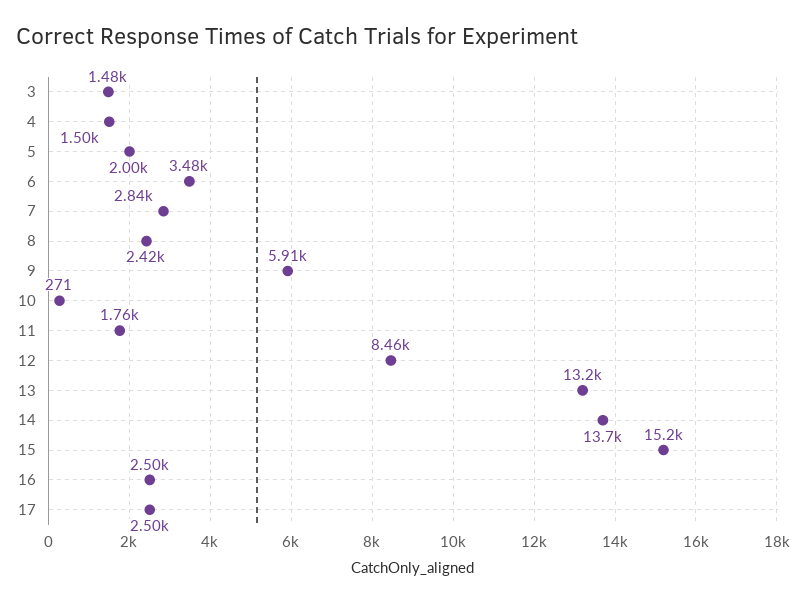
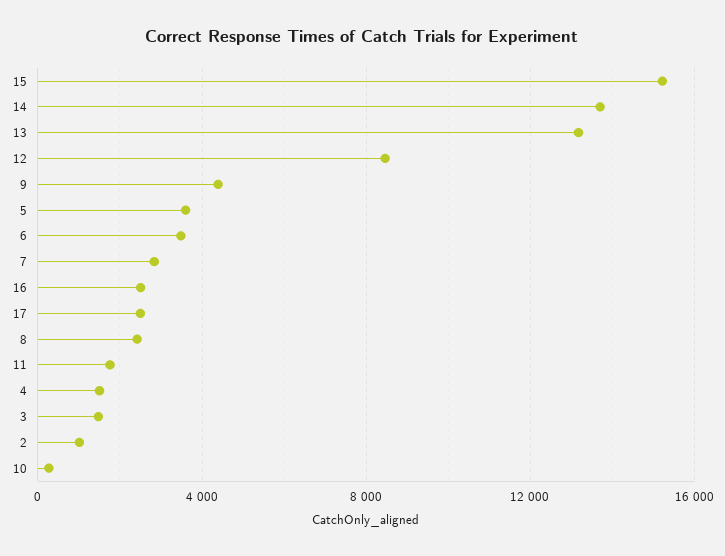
  {
    "3": 1480,
    "4": 1500,
-   "5": 2000,
+   "5": 3500,
    "6": 3480,
    "7": 2840,
    "8": 2420,
-   "9": 5910,
+   "9": 4500,
    "10": 271,
    "11": 1760,
    "12": 8460,
    "13": 13200,
    "14": 13700,
    "15": 15200,
    "16": 2500,
-   "17": 2500
+   "17": 2500,
+   "2": 1000
  }

